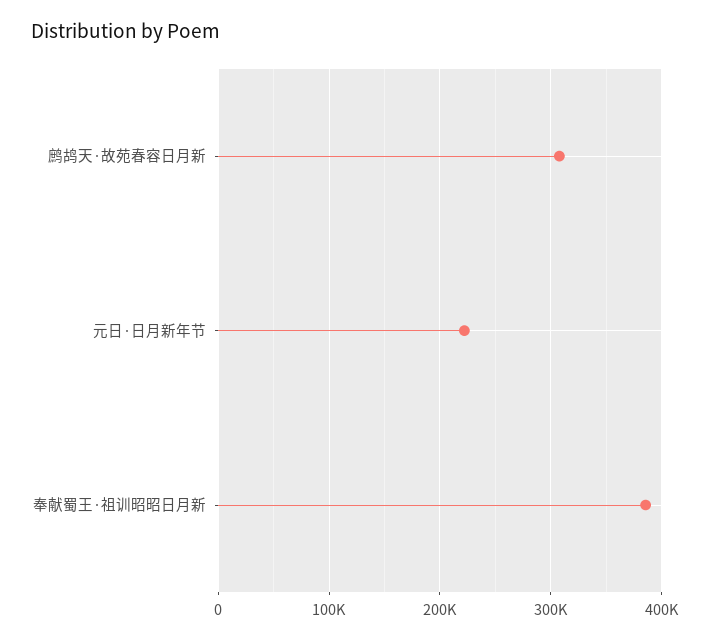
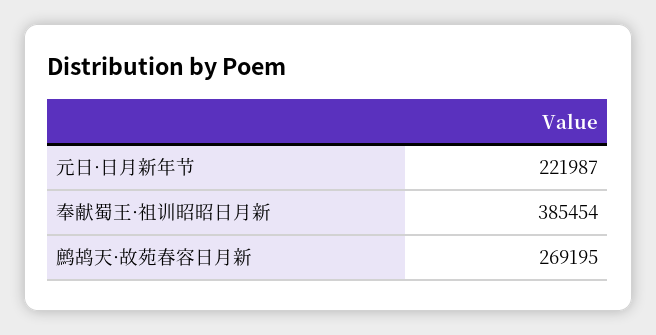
  {
-   "鹧鸪天·故苑春容日月新": 310000,
+   "鹧鸪天·故苑春容日月新": 269195,
    "元日·日月新年节": 221987,
    "奉献蜀王·祖训昭昭日月新": 385454
  }

